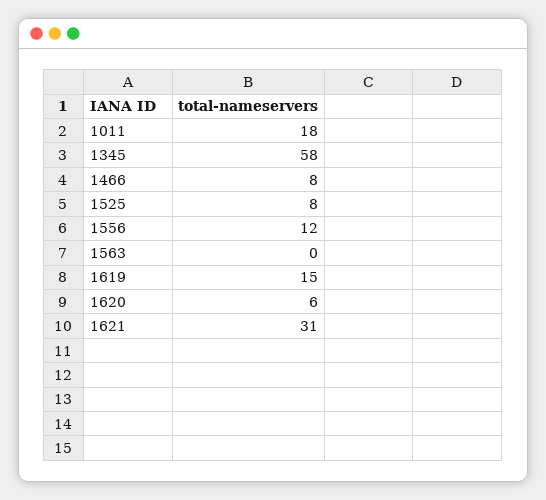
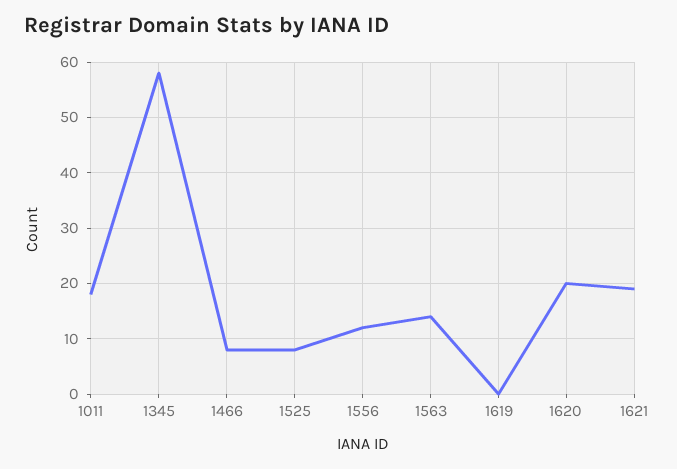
  {
    "1011": 18,
    "1345": 58,
    "1466": 8,
    "1525": 8,
    "1556": 12,
-   "1563": 0,
+   "1563": 15,
-   "1619": 15,
+   "1619": 0,
-   "1620": 6,
+   "1620": 20,
-   "1621": 31
+   "1621": 20
  }

